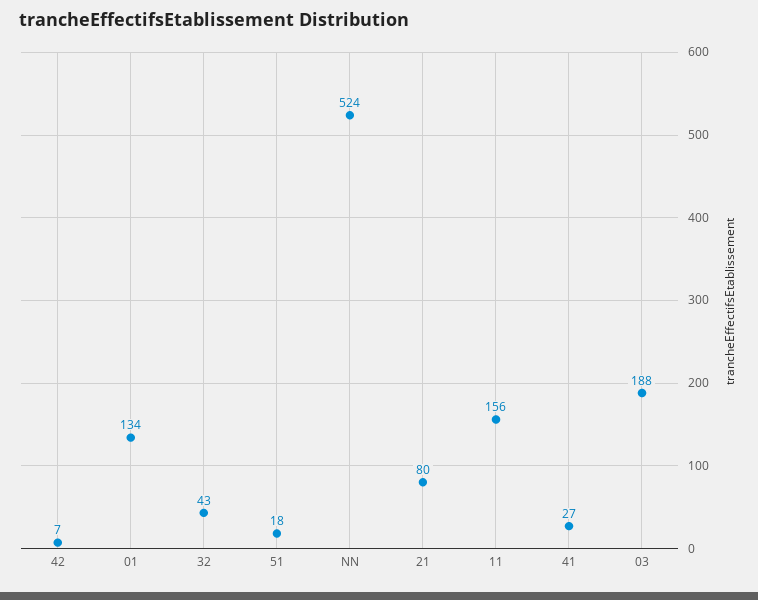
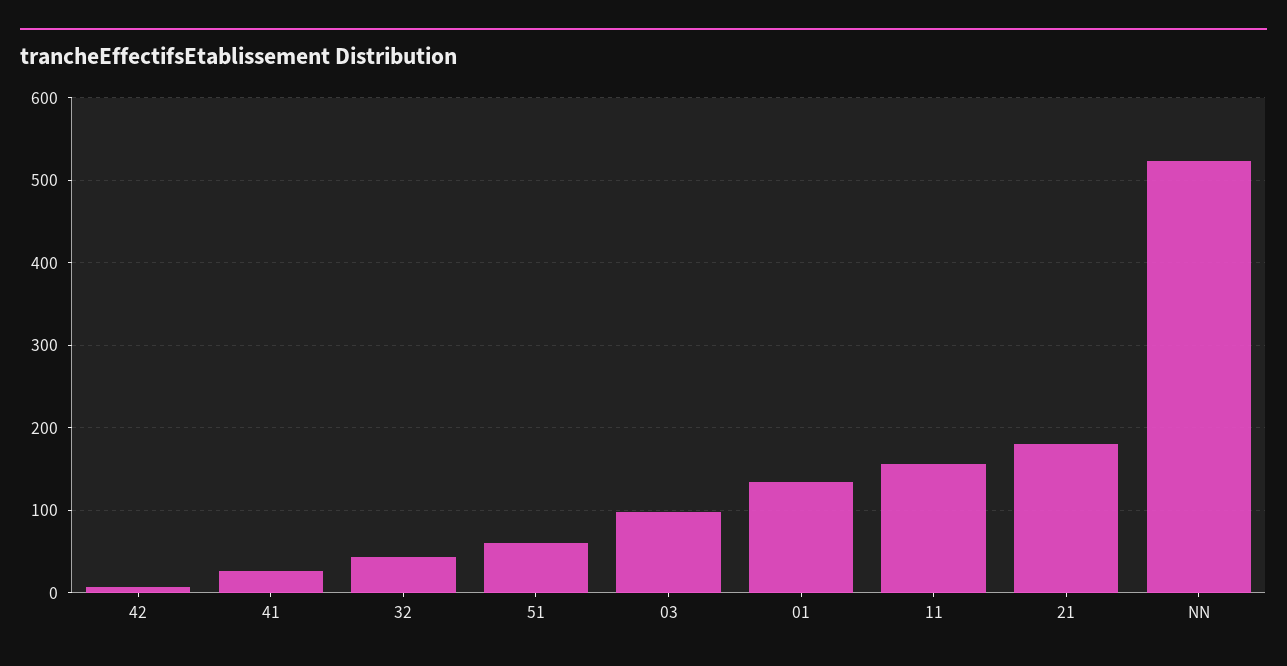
  {
    "42": 7,
    "01": 134,
    "32": 43,
-   "51": 18,
+   "51": 60,
    "NN": 524,
-   "21": 80,
+   "21": 180,
    "11": 156,
    "41": 27,
-   "03": 188
+   "03": 100
  }

